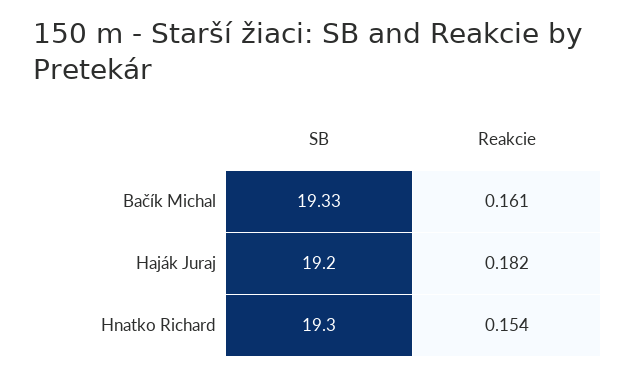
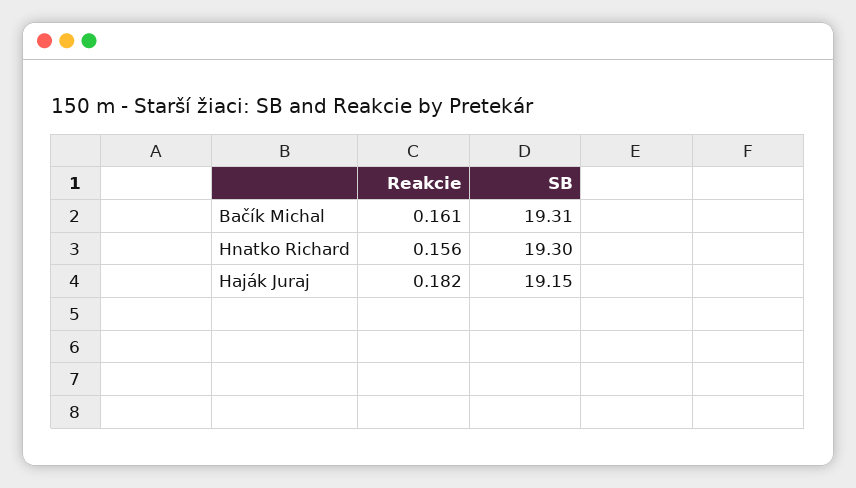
  {
    "SB": {
-     "Bačík Michal": 19.33,
+     "Bačík Michal": 19.31,
-     "Haják Juraj": 19.2,
+     "Haják Juraj": 19.15,
      "Hnatko Richard": 19.3
    },
    "Reakcie": {
      "Bačík Michal": 0.161,
      "Haják Juraj": 0.182,
-     "Hnatko Richard": 0.154
+     "Hnatko Richard": 0.156
    }
  }

